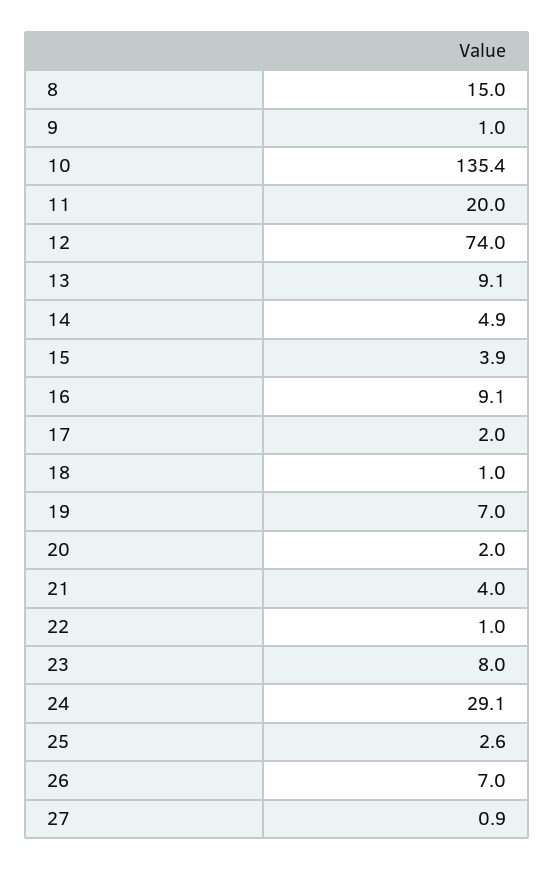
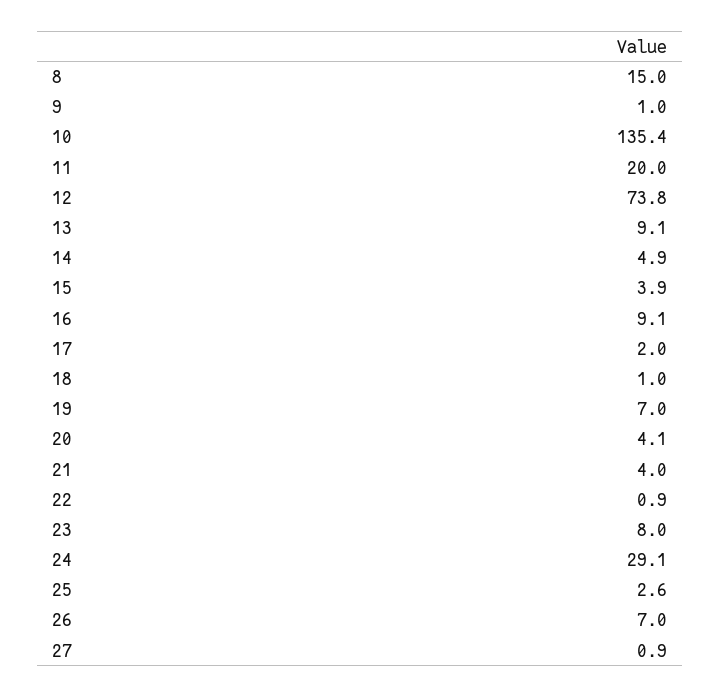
  {
    "8": 15,
    "9": 1,
    "10": 135.4,
    "11": 20,
-   "12": 74,
+   "12": 73.8,
    "13": 9.1,
    "14": 4.9,
    "15": 3.9,
    "16": 9.1,
    "17": 2,
    "18": 1,
    "19": 7,
-   "20": 2,
+   "20": 4.1,
    "21": 4,
-   "22": 1,
+   "22": 0.9,
    "23": 8,
    "24": 29.1,
    "25": 2.6,
    "26": 7,
    "27": 0.9
  }

